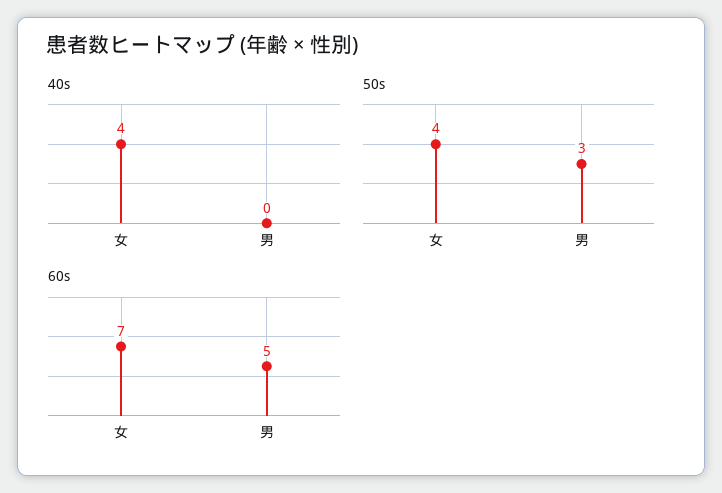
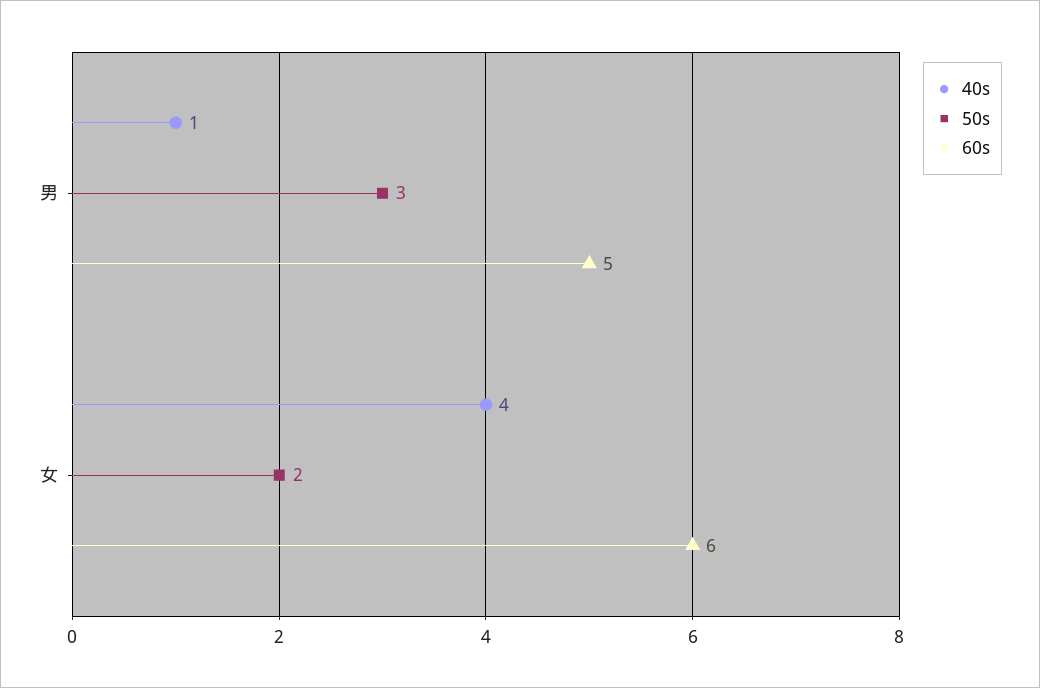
  {
    "40s": {
      "女": 4,
-     "男": 0
+     "男": 1
    },
    "50s": {
-     "女": 4,
+     "女": 2,
      "男": 3
    },
    "60s": {
-     "女": 7,
+     "女": 6,
      "男": 5
    }
  }

